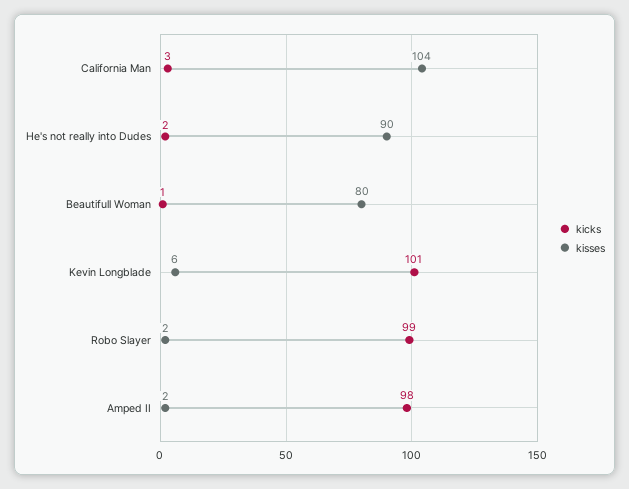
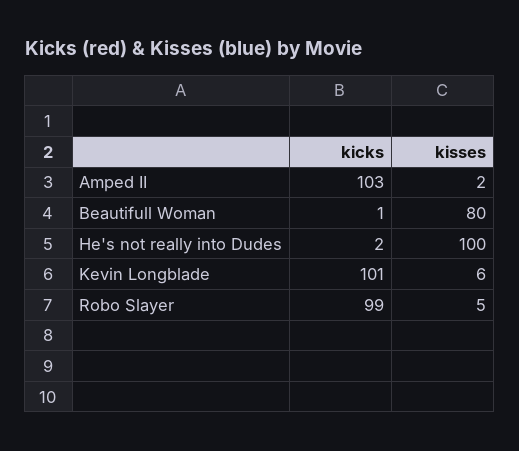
  {
    "kicks": {
-     "California Man": 3,
      "He's not really into Dudes": 2,
      "Beautifull Woman": 1,
      "Kevin Longblade": 101,
      "Robo Slayer": 99,
-     "Amped II": 98
+     "Amped II": 103
    },
    "kisses": {
-     "California Man": 104,
-     "He's not really into Dudes": 90,
+     "He's not really into Dudes": 100,
      "Beautifull Woman": 80,
      "Kevin Longblade": 6,
-     "Robo Slayer": 2,
+     "Robo Slayer": 5,
      "Amped II": 2
    }
  }

